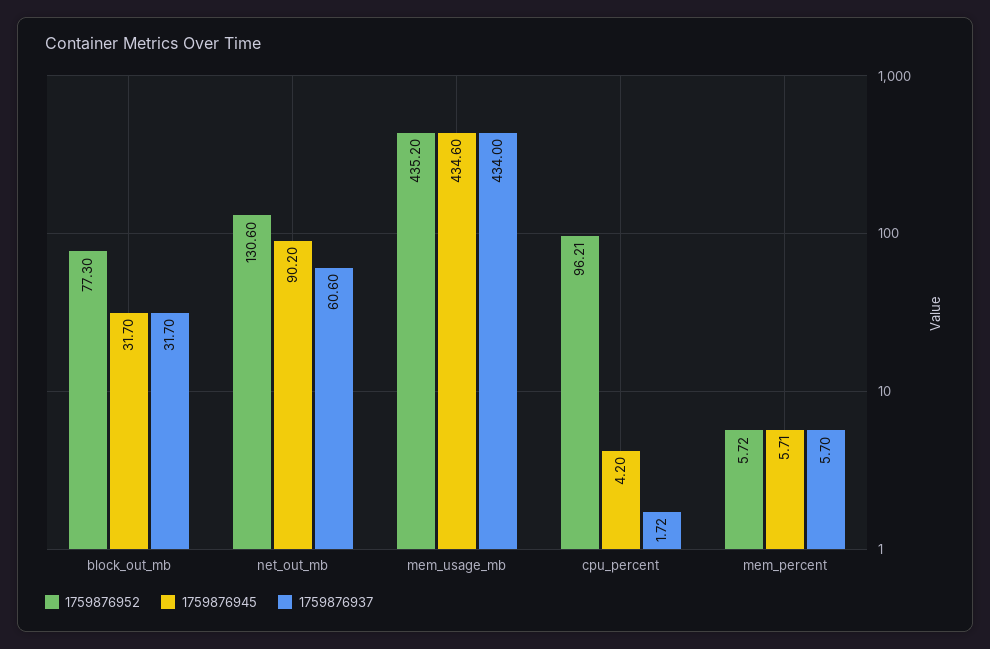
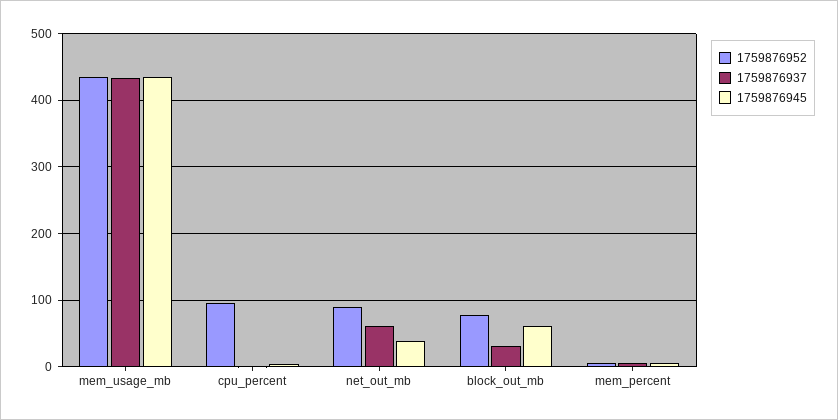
  {
    "1759876952": {
      "block_out_mb": 77.3,
-     "net_out_mb": 130.6,
+     "net_out_mb": 90,
      "mem_usage_mb": 435.2,
      "cpu_percent": 96.21,
      "mem_percent": 5.72
    },
    "1759876945": {
-     "block_out_mb": 31.7,
+     "block_out_mb": 60,
-     "net_out_mb": 90.2,
+     "net_out_mb": 40,
      "mem_usage_mb": 434.6,
      "cpu_percent": 4.2,
      "mem_percent": 5.71
    },
    "1759876937": {
      "block_out_mb": 31.7,
      "net_out_mb": 60.6,
      "mem_usage_mb": 434,
      "cpu_percent": 1.72,
      "mem_percent": 5.7
    }
  }

